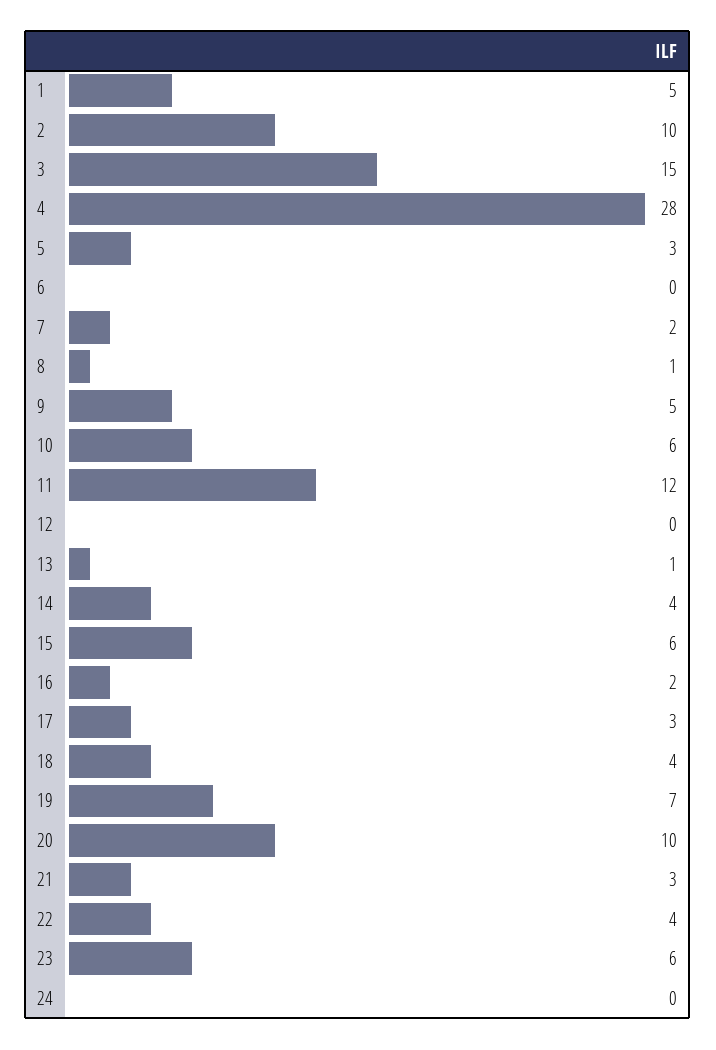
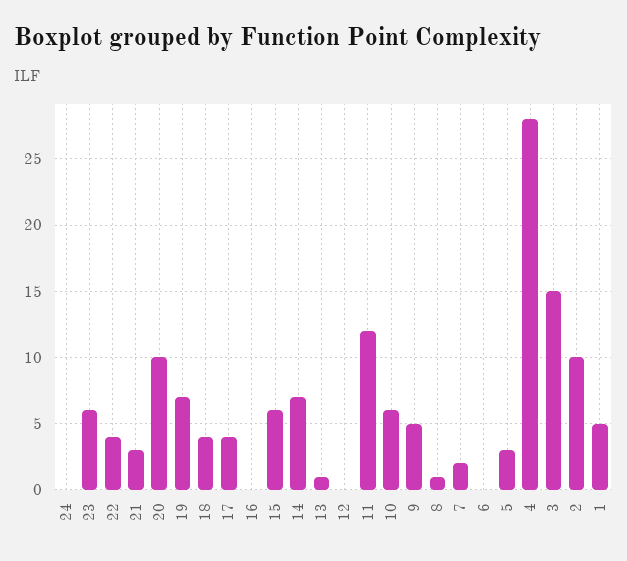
  {
    "1": 5,
    "2": 10,
    "3": 15,
    "4": 28,
    "5": 3,
    "6": 0,
    "7": 2,
    "8": 1,
    "9": 5,
    "10": 6,
    "11": 12,
    "12": 0,
    "13": 1,
-   "14": 4,
+   "14": 7,
    "15": 6,
-   "16": 2,
+   "16": 0,
-   "17": 3,
+   "17": 4,
    "18": 4,
    "19": 7,
    "20": 10,
    "21": 3,
    "22": 4,
    "23": 6,
    "24": 0
  }

